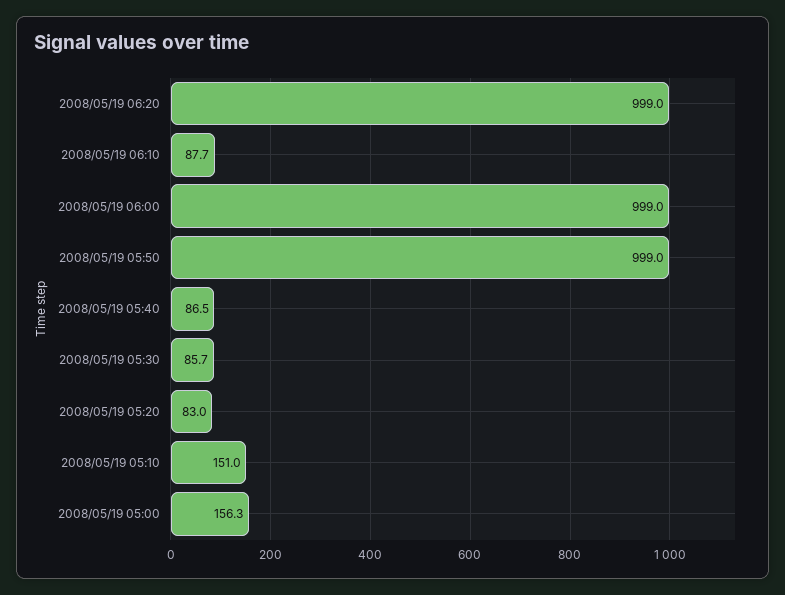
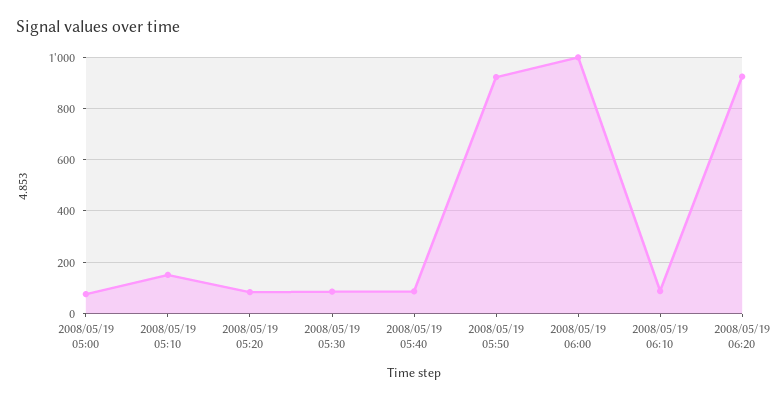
  {
-   "2008/05/19 06:20": 999,
+   "2008/05/19 06:20": 925,
    "2008/05/19 06:10": 87.7,
    "2008/05/19 06:00": 999,
-   "2008/05/19 05:50": 999,
+   "2008/05/19 05:50": 925,
    "2008/05/19 05:40": 86.5,
    "2008/05/19 05:30": 85.7,
    "2008/05/19 05:20": 83,
    "2008/05/19 05:10": 151,
-   "2008/05/19 05:00": 156.3
+   "2008/05/19 05:00": 75
  }

